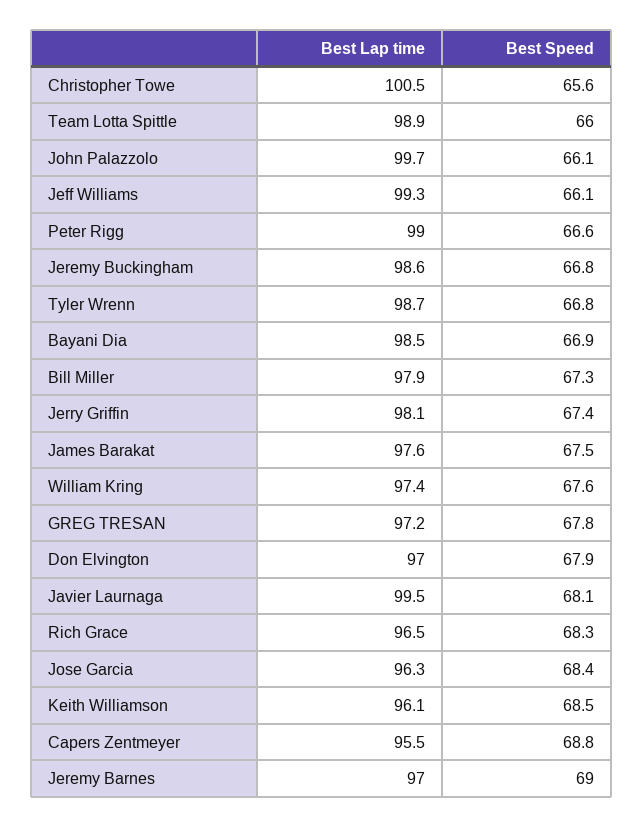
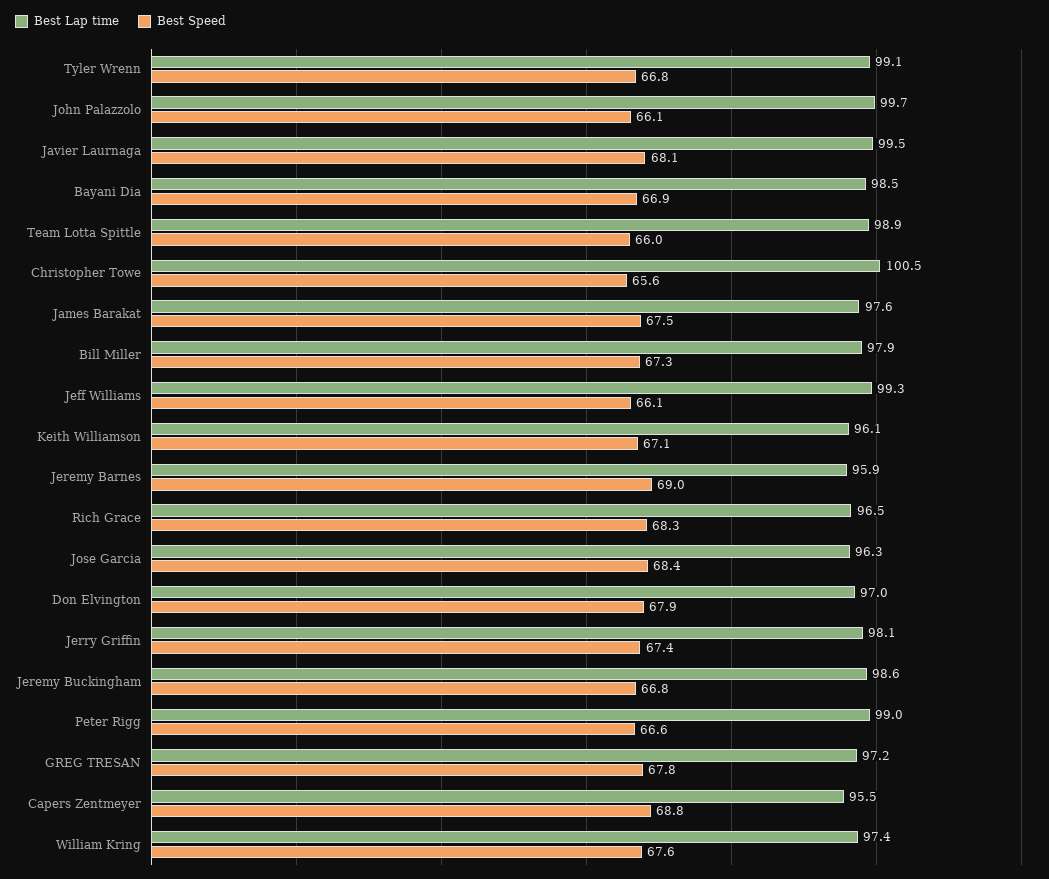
  {
    "Best Lap time": {
      "Christopher Towe": 100.5,
      "Team Lotta Spittle": 98.9,
      "John Palazzolo": 99.7,
      "Jeff Williams": 99.3,
      "Peter Rigg": 99,
      "Jeremy Buckingham": 98.6,
-     "Tyler Wrenn": 98.7,
+     "Tyler Wrenn": 99.1,
      "Bayani Dia": 98.5,
      "Bill Miller": 97.9,
      "Jerry Griffin": 98.1,
      "James Barakat": 97.6,
      "William Kring": 97.4,
      "GREG TRESAN": 97.2,
      "Don Elvington": 97,
      "Javier Laurnaga": 99.5,
      "Rich Grace": 96.5,
      "Jose Garcia": 96.3,
      "Keith Williamson": 96.1,
      "Capers Zentmeyer": 95.5,
-     "Jeremy Barnes": 97
+     "Jeremy Barnes": 95.9
    },
    "Best Speed": {
      "Christopher Towe": 65.6,
      "Team Lotta Spittle": 66,
      "John Palazzolo": 66.1,
      "Jeff Williams": 66.1,
      "Peter Rigg": 66.6,
      "Jeremy Buckingham": 66.8,
      "Tyler Wrenn": 66.8,
      "Bayani Dia": 66.9,
      "Bill Miller": 67.3,
      "Jerry Griffin": 67.4,
      "James Barakat": 67.5,
      "William Kring": 67.6,
      "GREG TRESAN": 67.8,
      "Don Elvington": 67.9,
      "Javier Laurnaga": 68.1,
      "Rich Grace": 68.3,
      "Jose Garcia": 68.4,
-     "Keith Williamson": 68.5,
+     "Keith Williamson": 67.1,
      "Capers Zentmeyer": 68.8,
      "Jeremy Barnes": 69
    }
  }

